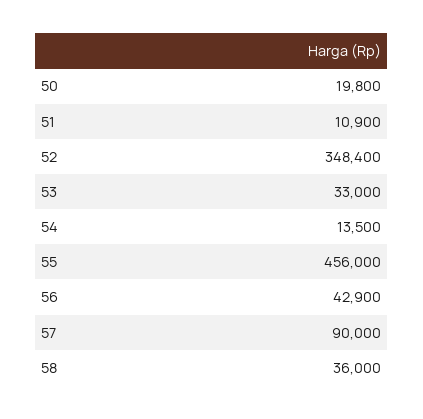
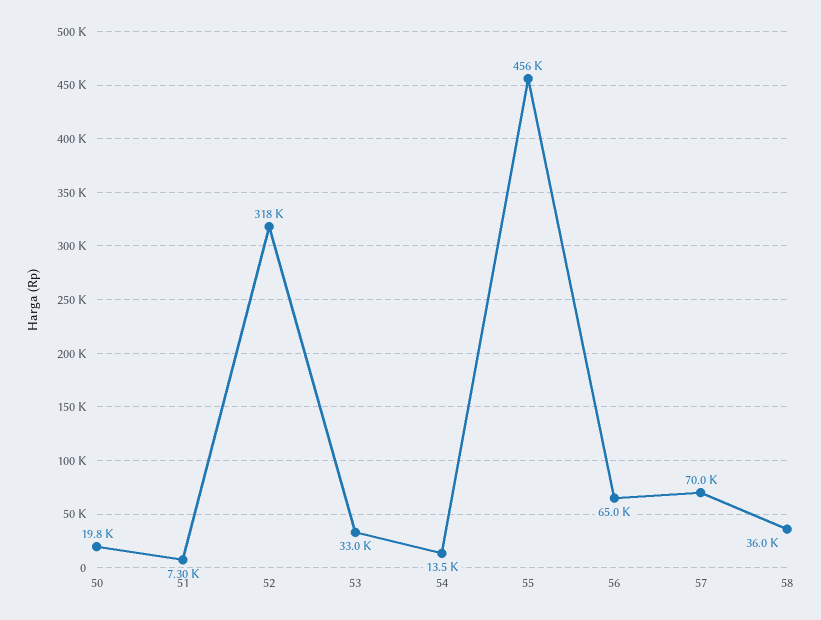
  {
    "50": 19800,
-   "51": 10900,
+   "51": 7300,
-   "52": 348400,
+   "52": 318000,
    "53": 33000,
    "54": 13500,
    "55": 456000,
-   "56": 42900,
+   "56": 65000,
-   "57": 90000,
+   "57": 70000,
    "58": 36000
  }

